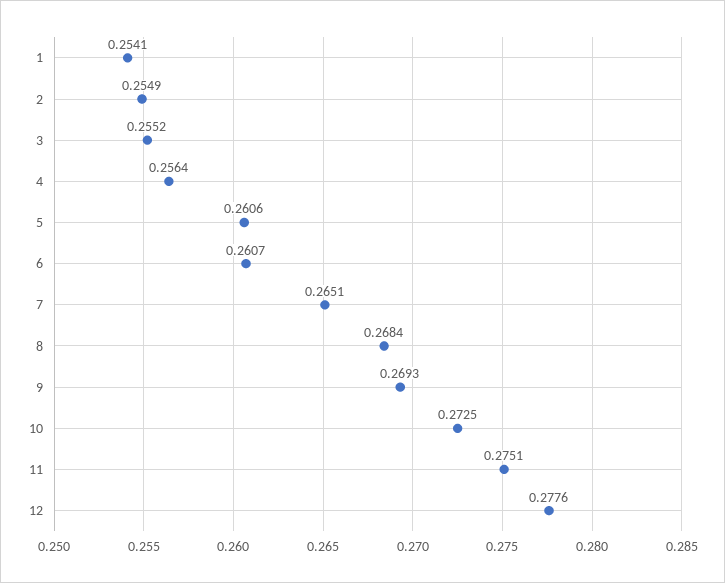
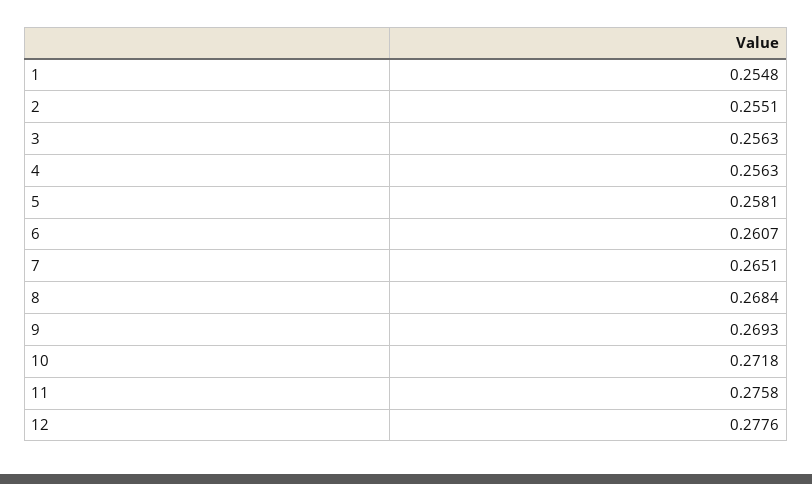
  {
-   "1": 0.2541,
+   "1": 0.2548,
-   "2": 0.2549,
+   "2": 0.2551,
-   "3": 0.2552,
+   "3": 0.2563,
-   "4": 0.2564,
+   "4": 0.2563,
-   "5": 0.2606,
+   "5": 0.2581,
    "6": 0.2607,
    "7": 0.2651,
    "8": 0.2684,
    "9": 0.2693,
-   "10": 0.2725,
+   "10": 0.2718,
-   "11": 0.2751,
+   "11": 0.2758,
    "12": 0.2776
  }

